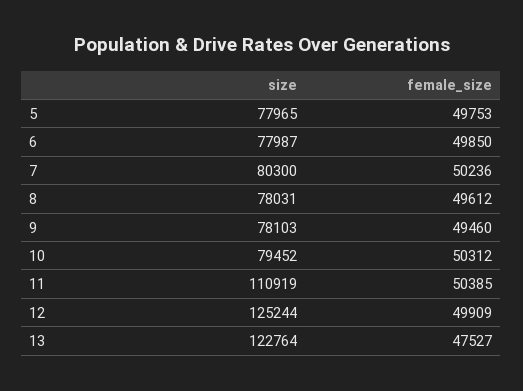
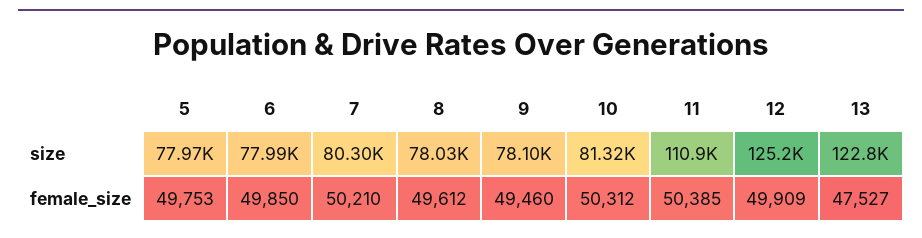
  {
    "size": {
      "5": 77965,
      "6": 77987,
      "7": 80300,
      "8": 78031,
      "9": 78103,
-     "10": 79452,
+     "10": 81320,
      "11": 110919,
      "12": 125244,
      "13": 122764
    },
    "female_size": {
      "5": 49753,
      "6": 49850,
-     "7": 50236,
+     "7": 50210,
      "8": 49612,
      "9": 49460,
      "10": 50312,
      "11": 50385,
      "12": 49909,
      "13": 47527
    }
  }

